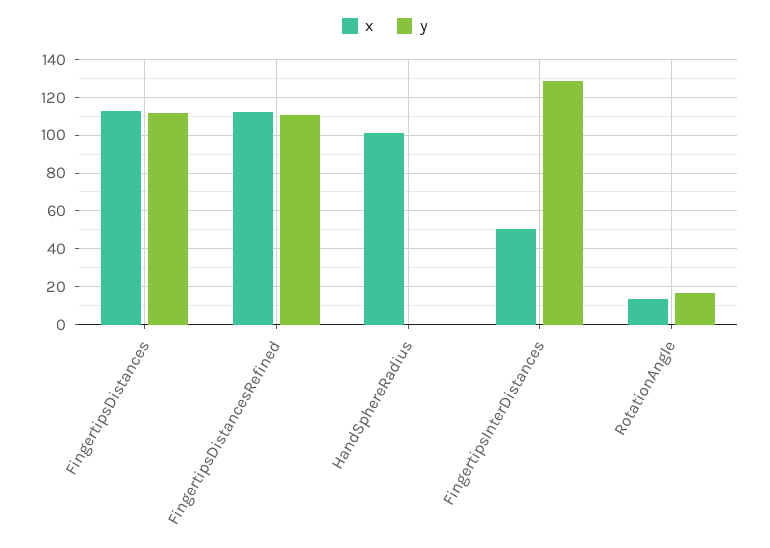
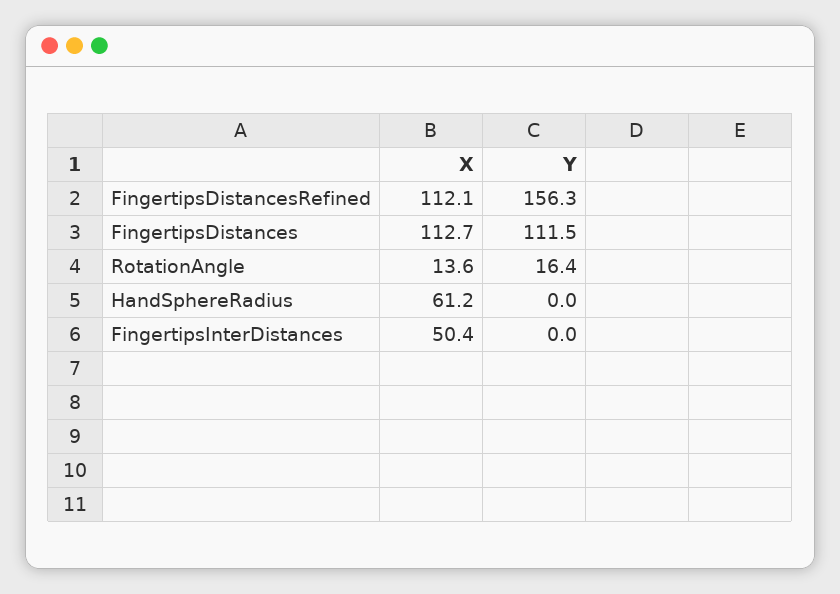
  {
    "x": {
      "FingertipsDistances": 112.7,
      "FingertipsDistancesRefined": 112.1,
-     "HandSphereRadius": 100,
+     "HandSphereRadius": 61.2,
      "FingertipsInterDistances": 50.4,
      "RotationAngle": 13.6
    },
    "y": {
      "FingertipsDistances": 111.5,
-     "FingertipsDistancesRefined": 110,
+     "FingertipsDistancesRefined": 156.3,
      "HandSphereRadius": 0,
-     "FingertipsInterDistances": 130,
+     "FingertipsInterDistances": 0,
      "RotationAngle": 16.4
    }
  }

